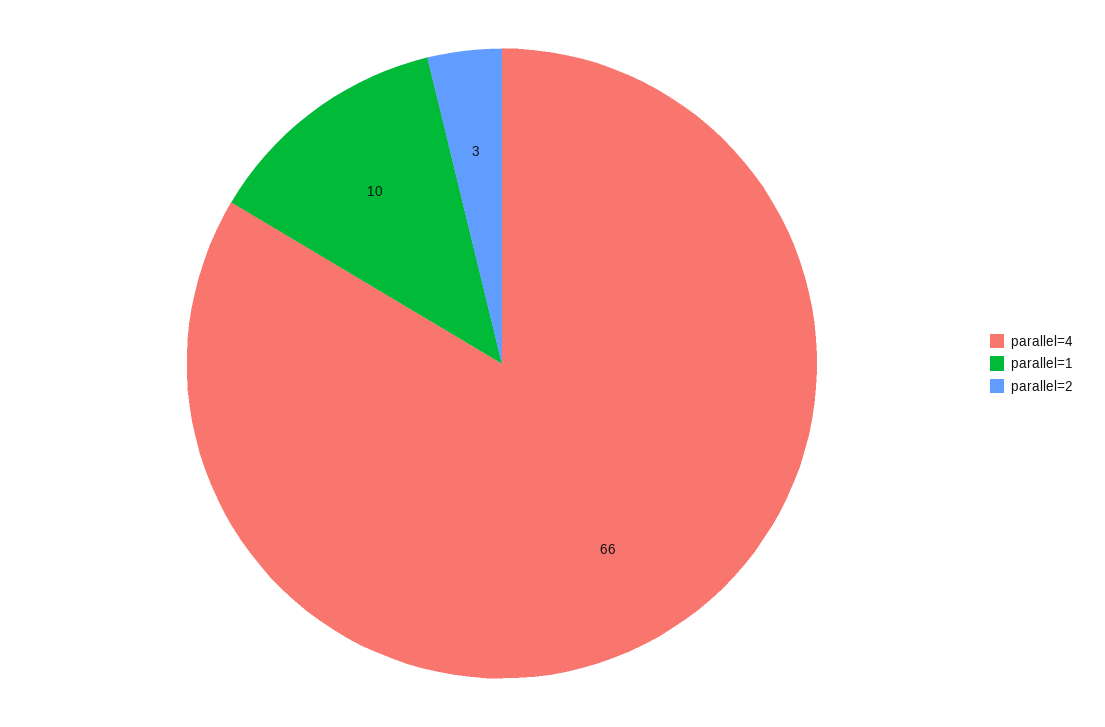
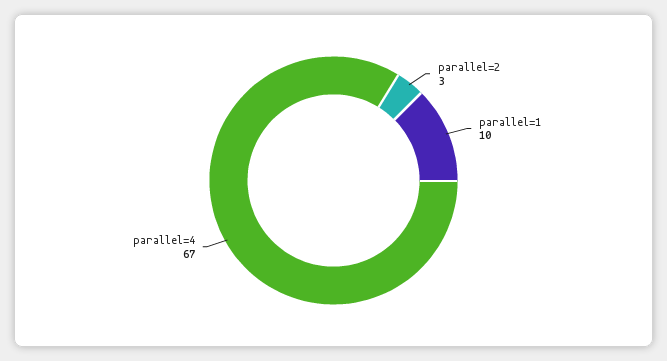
  {
-   "parallel=4": 66,
+   "parallel=4": 67,
    "parallel=1": 10,
    "parallel=2": 3
  }

